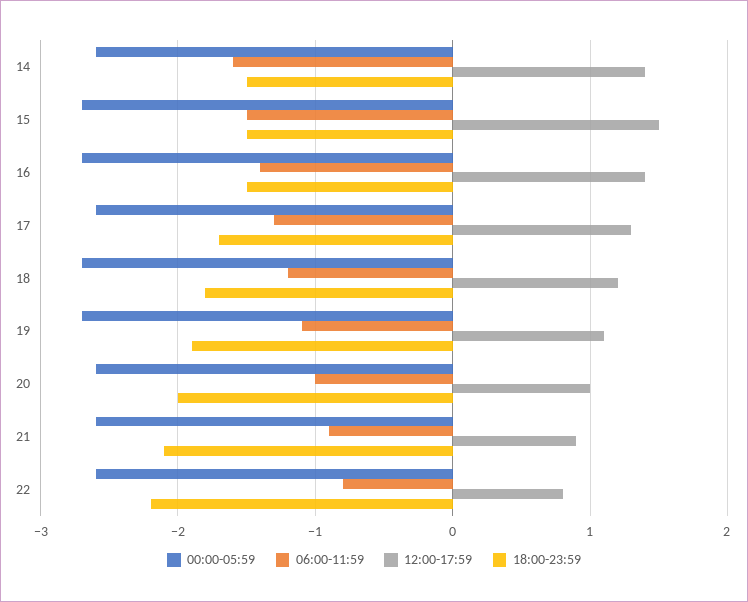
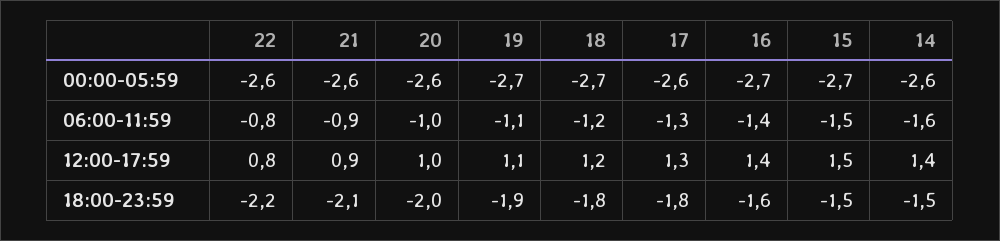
  {
    "00:00-05:59": {
      "14": -2.6,
      "15": -2.7,
      "16": -2.7,
      "17": -2.6,
      "18": -2.7,
      "19": -2.7,
      "20": -2.6,
      "21": -2.6,
      "22": -2.6
    },
    "06:00-11:59": {
      "14": -1.6,
      "15": -1.5,
      "16": -1.4,
      "17": -1.3,
      "18": -1.2,
      "19": -1.1,
      "20": -1,
      "21": -0.9,
      "22": -0.8
    },
    "12:00-17:59": {
      "14": 1.4,
      "15": 1.5,
      "16": 1.4,
      "17": 1.3,
      "18": 1.2,
      "19": 1.1,
      "20": 1,
      "21": 0.9,
      "22": 0.8
    },
    "18:00-23:59": {
      "14": -1.5,
      "15": -1.5,
-     "16": -1.5,
+     "16": -1.6,
-     "17": -1.7,
+     "17": -1.8,
      "18": -1.8,
      "19": -1.9,
      "20": -2,
      "21": -2.1,
      "22": -2.2
    }
  }

